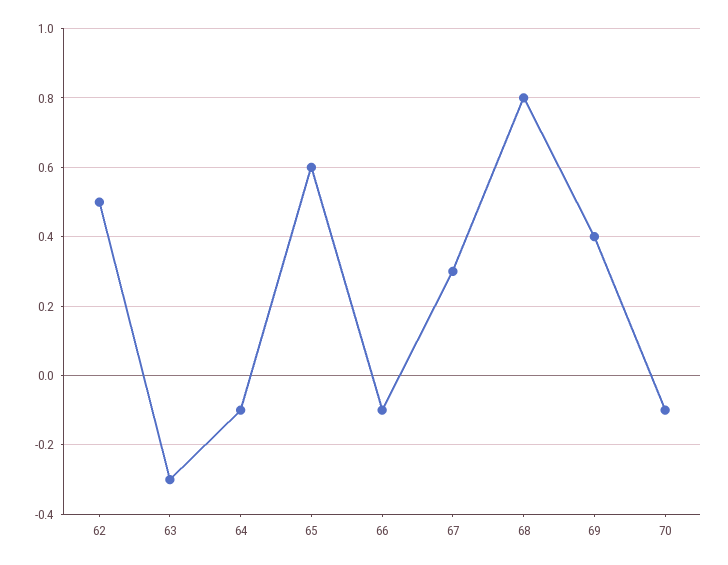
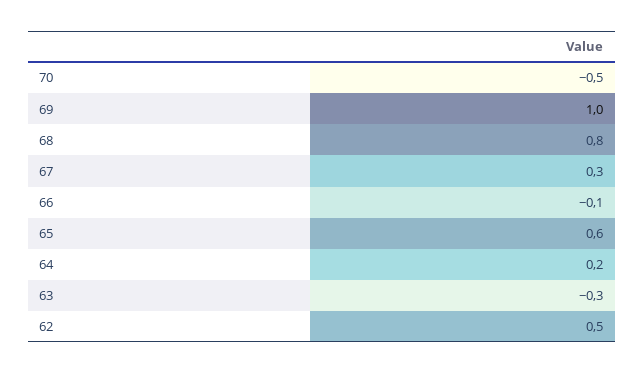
  {
    "62": 0.5,
    "63": -0.3,
-   "64": -0.1,
+   "64": 0.2,
    "65": 0.6,
    "66": -0.1,
    "67": 0.3,
    "68": 0.8,
-   "69": 0.4,
+   "69": 1,
-   "70": -0.1
+   "70": -0.5
  }

